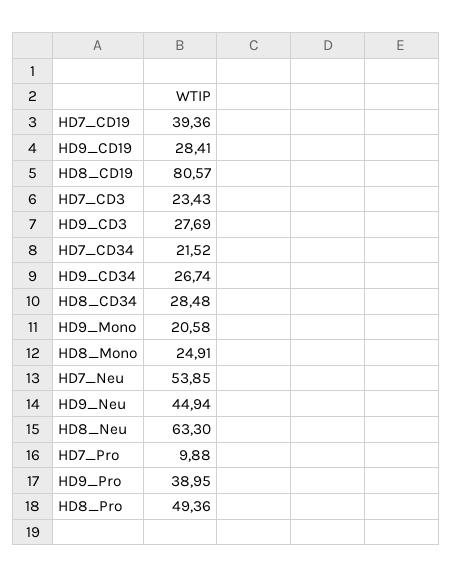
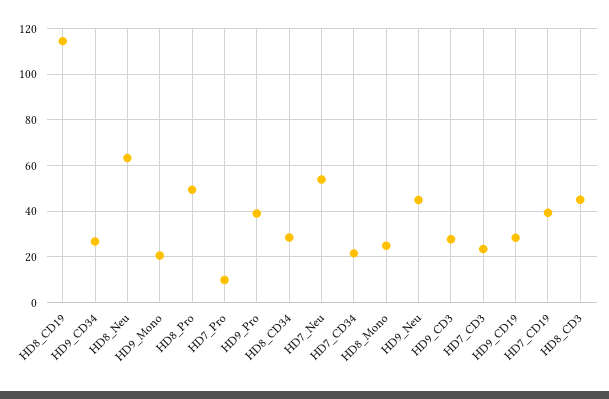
  {
    "HD7_CD19": 39.36,
    "HD9_CD19": 28.41,
-   "HD8_CD19": 80.57,
+   "HD8_CD19": 115,
    "HD7_CD3": 23.43,
    "HD9_CD3": 27.69,
    "HD7_CD34": 21.52,
    "HD9_CD34": 26.74,
    "HD8_CD34": 28.48,
    "HD9_Mono": 20.58,
    "HD8_Mono": 24.91,
    "HD7_Neu": 53.85,
    "HD9_Neu": 44.94,
    "HD8_Neu": 63.3,
    "HD7_Pro": 9.88,
    "HD9_Pro": 38.95,
-   "HD8_Pro": 49.36
+   "HD8_Pro": 49.36,
+   "HD8_CD3": 45
  }

